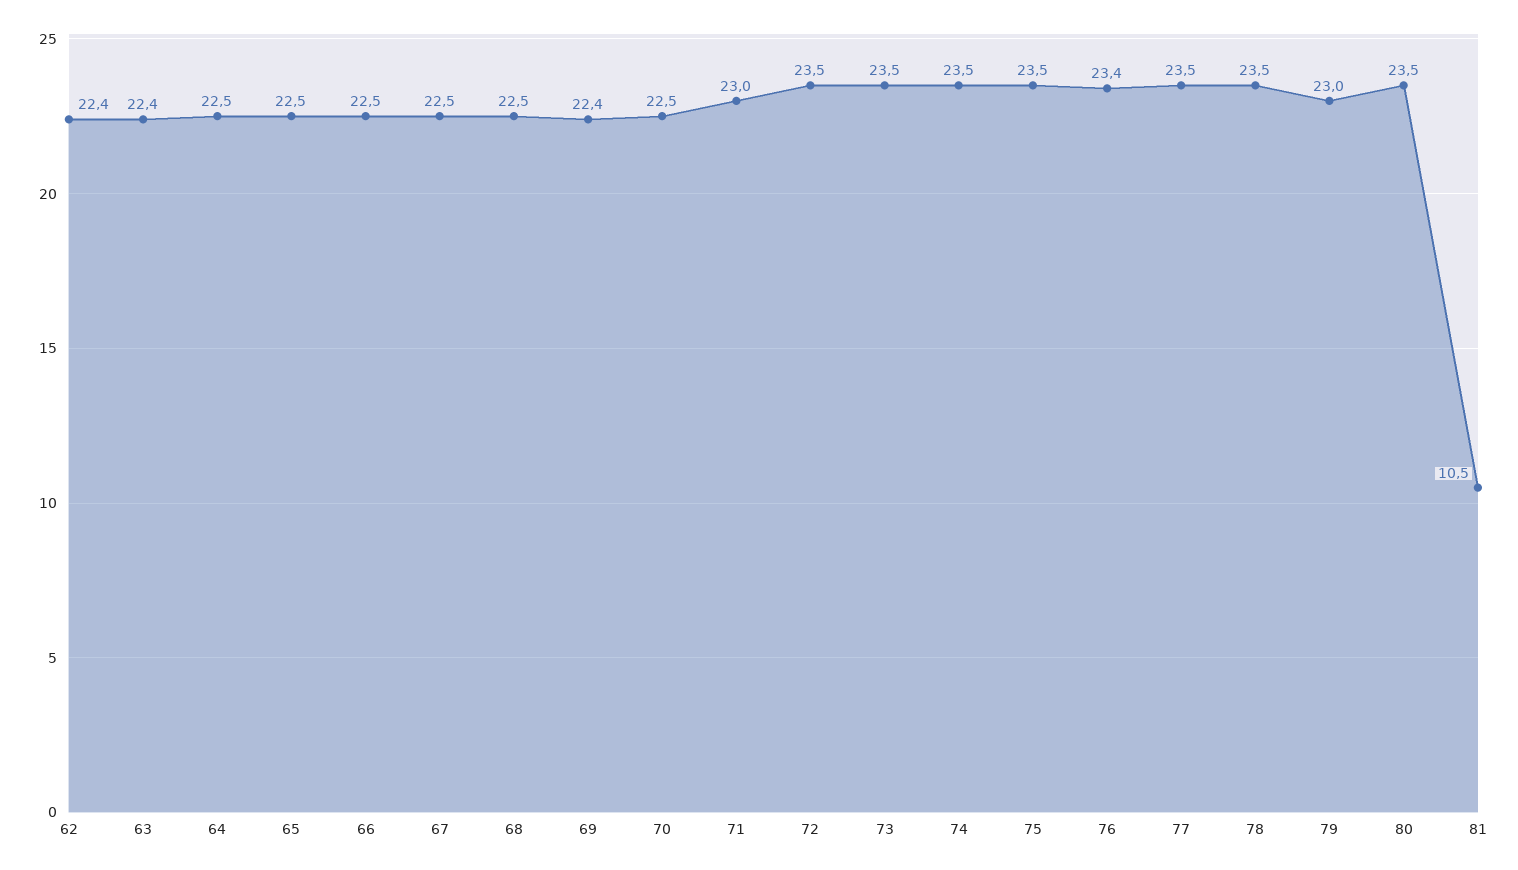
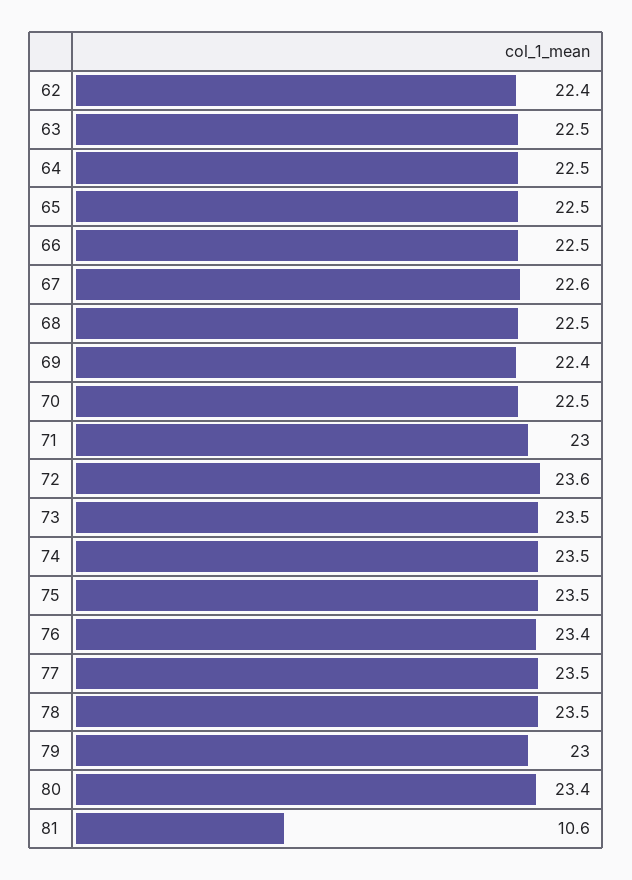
  {
    "62": 22.4,
-   "63": 22.4,
+   "63": 22.5,
    "64": 22.5,
    "65": 22.5,
    "66": 22.5,
-   "67": 22.5,
+   "67": 22.6,
    "68": 22.5,
    "69": 22.4,
    "70": 22.5,
    "71": 23,
-   "72": 23.5,
+   "72": 23.6,
    "73": 23.5,
    "74": 23.5,
    "75": 23.5,
    "76": 23.4,
    "77": 23.5,
    "78": 23.5,
    "79": 23,
-   "80": 23.5,
+   "80": 23.4,
-   "81": 10.5
+   "81": 10.6
  }

